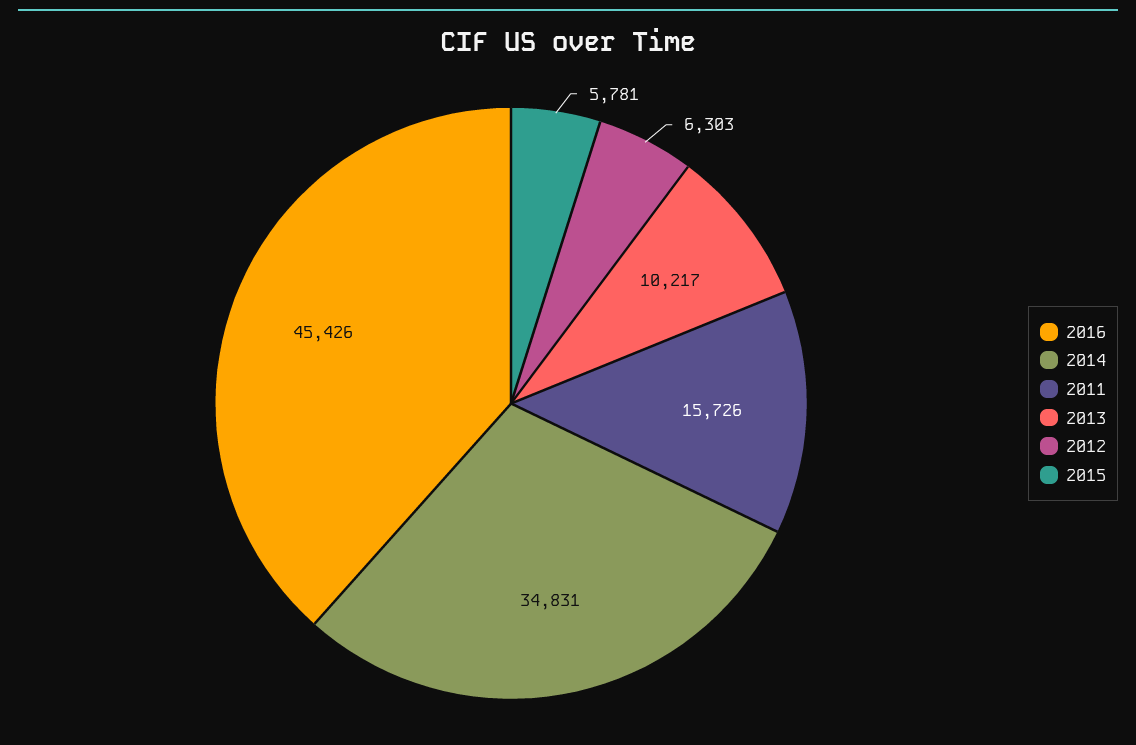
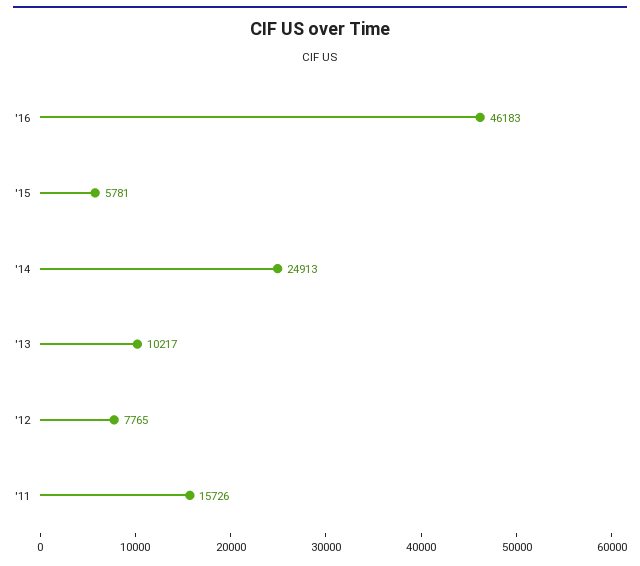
  {
-   "2016": 45426,
+   "2016": 46183,
-   "2014": 34831,
+   "2014": 24913,
    "2011": 15726,
    "2013": 10217,
-   "2012": 6303,
+   "2012": 7765,
    "2015": 5781
  }

